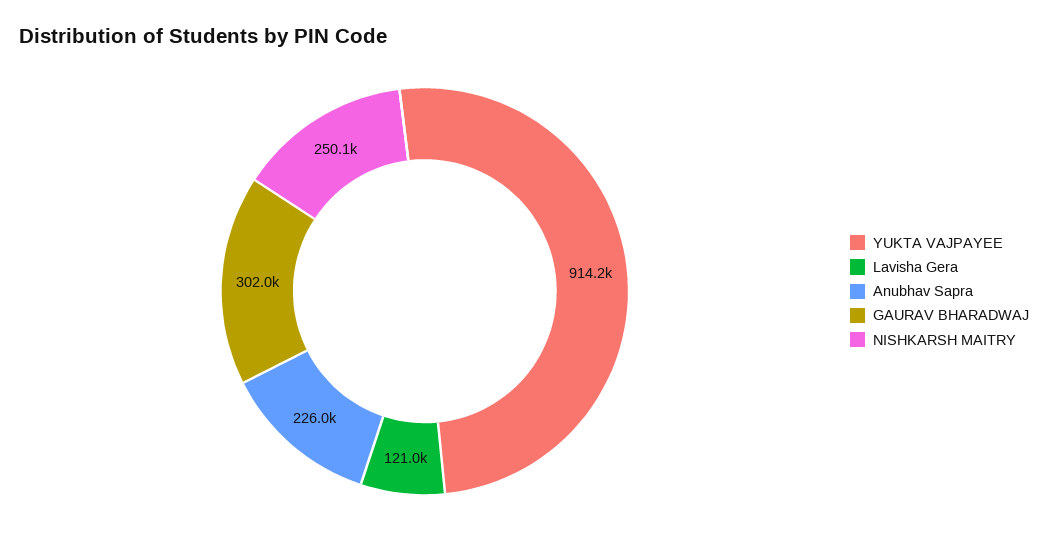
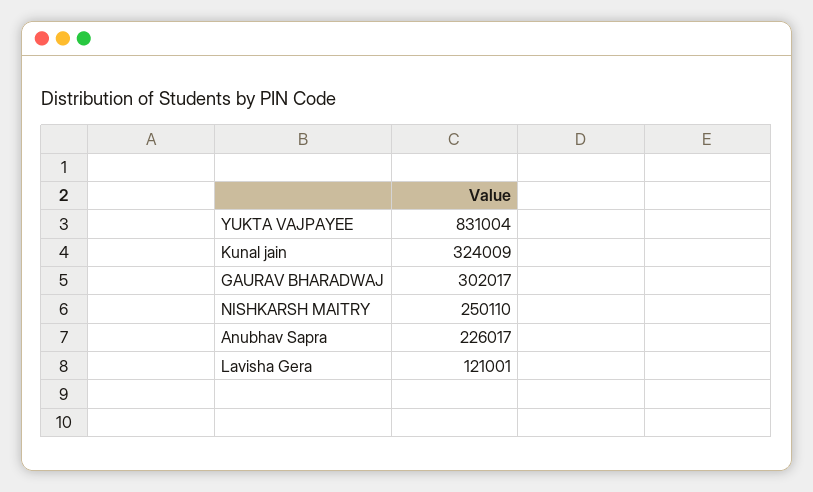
  {
-   "YUKTA VAJPAYEE": 914200,
+   "YUKTA VAJPAYEE": 831004,
    "Lavisha Gera": 121001,
    "Anubhav Sapra": 226017,
    "GAURAV BHARADWAJ": 302017,
-   "NISHKARSH MAITRY": 250110
+   "NISHKARSH MAITRY": 250110,
+   "Kunal jain": 324009
  }

